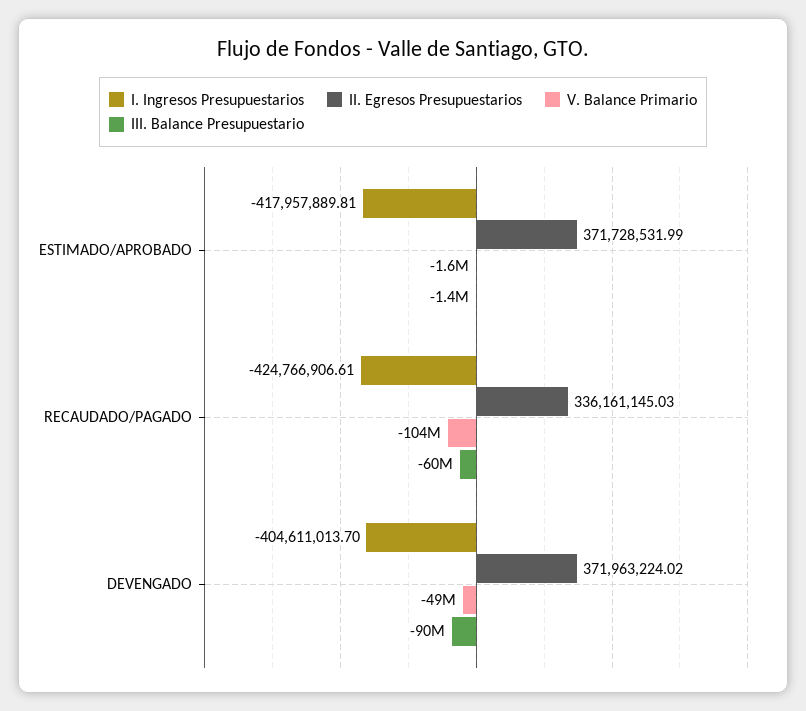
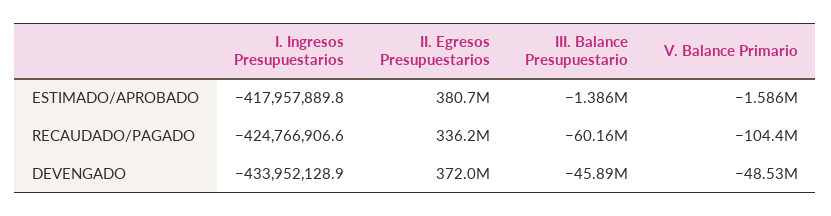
  {
    "I. Ingresos Presupuestarios": {
      "ESTIMADO/APROBADO": -417957889.81,
      "RECAUDADO/PAGADO": -424766906.61,
-     "DEVENGADO": -404611013.7
+     "DEVENGADO": -433952128.9
    },
    "II. Egresos Presupuestarios": {
-     "ESTIMADO/APROBADO": 371728531.99,
+     "ESTIMADO/APROBADO": 380700000,
      "RECAUDADO/PAGADO": 336161145.03,
      "DEVENGADO": 371963224.02
    },
    "V. Balance Primario": {
      "ESTIMADO/APROBADO": -1586000,
      "RECAUDADO/PAGADO": -104400000,
      "DEVENGADO": -48530000
    },
    "III. Balance Presupuestario": {
      "ESTIMADO/APROBADO": -1386000,
      "RECAUDADO/PAGADO": -60160000,
-     "DEVENGADO": -90000000
+     "DEVENGADO": -45890000
    }
  }

